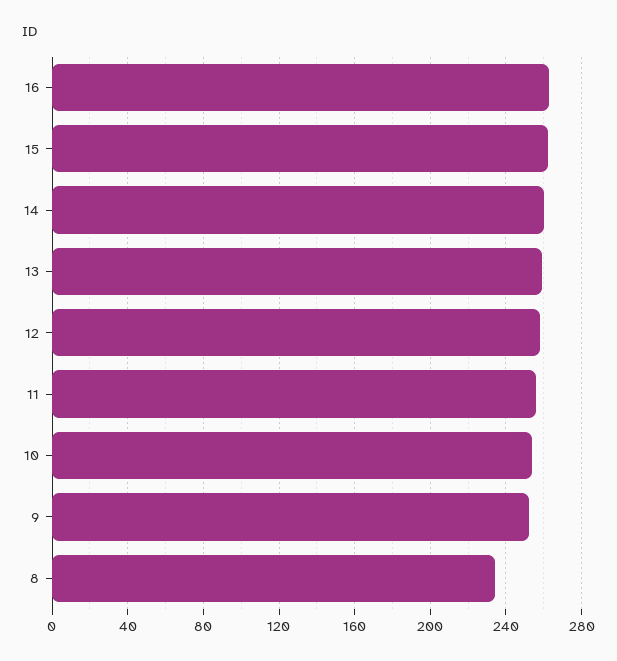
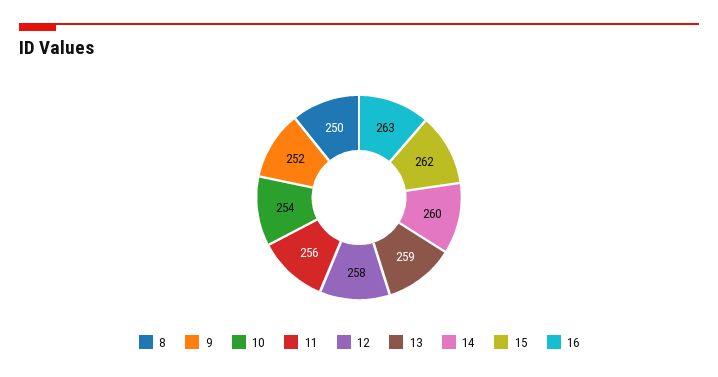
  {
    "16": 263,
    "15": 262,
    "14": 260,
    "13": 259,
    "12": 258,
    "11": 256,
    "10": 254,
    "9": 252,
-   "8": 235
+   "8": 250
  }

